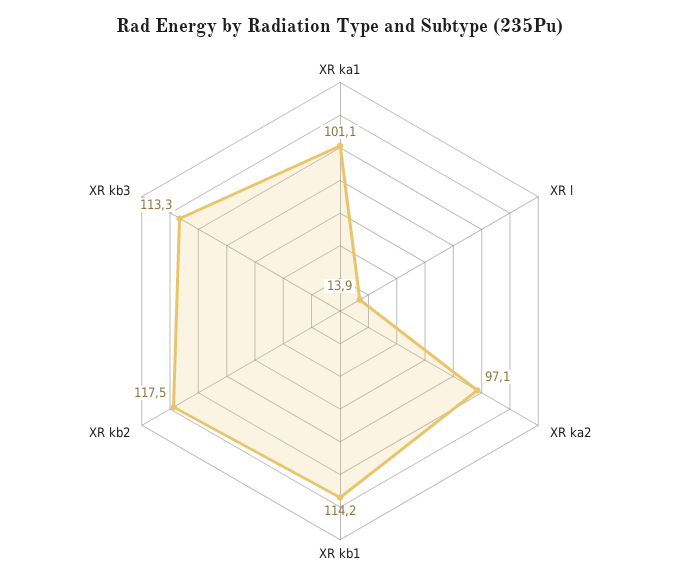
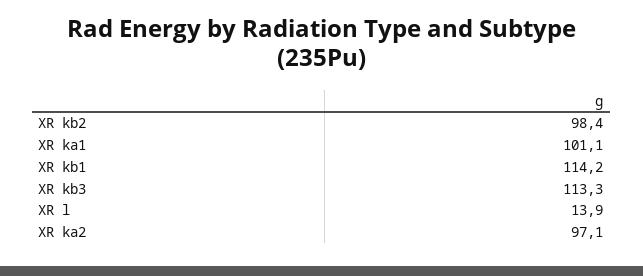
  {
    "XR ka1": 101.1,
    "XR l": 13.9,
    "XR ka2": 97.1,
    "XR kb1": 114.2,
-   "XR kb2": 117.5,
+   "XR kb2": 98.4,
    "XR kb3": 113.3
  }

